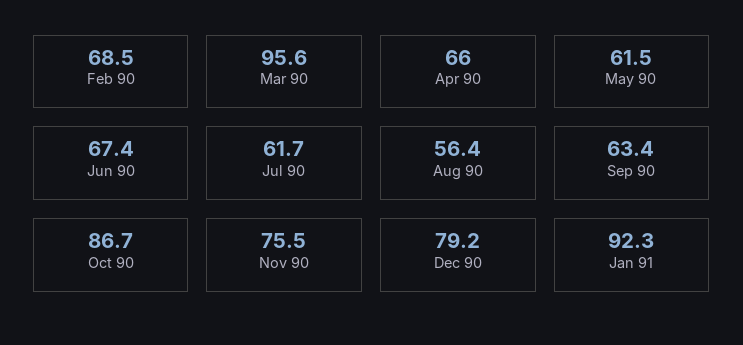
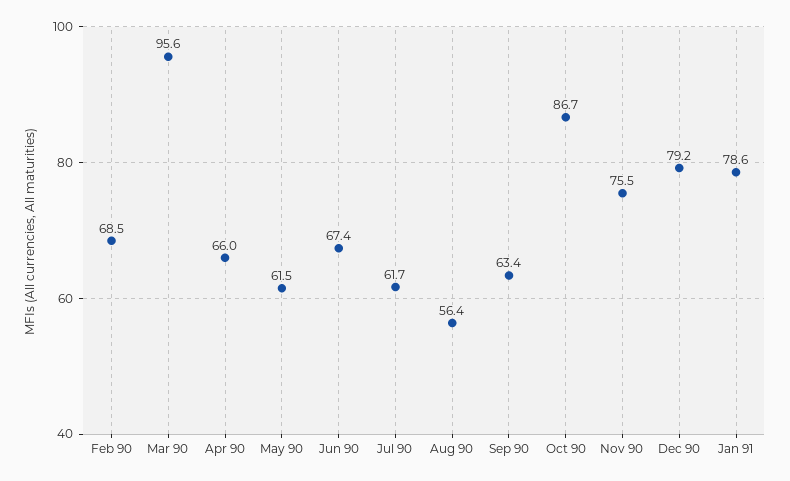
  {
    "Feb 90": 68.5,
    "Mar 90": 95.6,
    "Apr 90": 66,
    "May 90": 61.5,
    "Jun 90": 67.4,
    "Jul 90": 61.7,
    "Aug 90": 56.4,
    "Sep 90": 63.4,
    "Oct 90": 86.7,
    "Nov 90": 75.5,
    "Dec 90": 79.2,
-   "Jan 91": 92.3
+   "Jan 91": 78.6
  }

